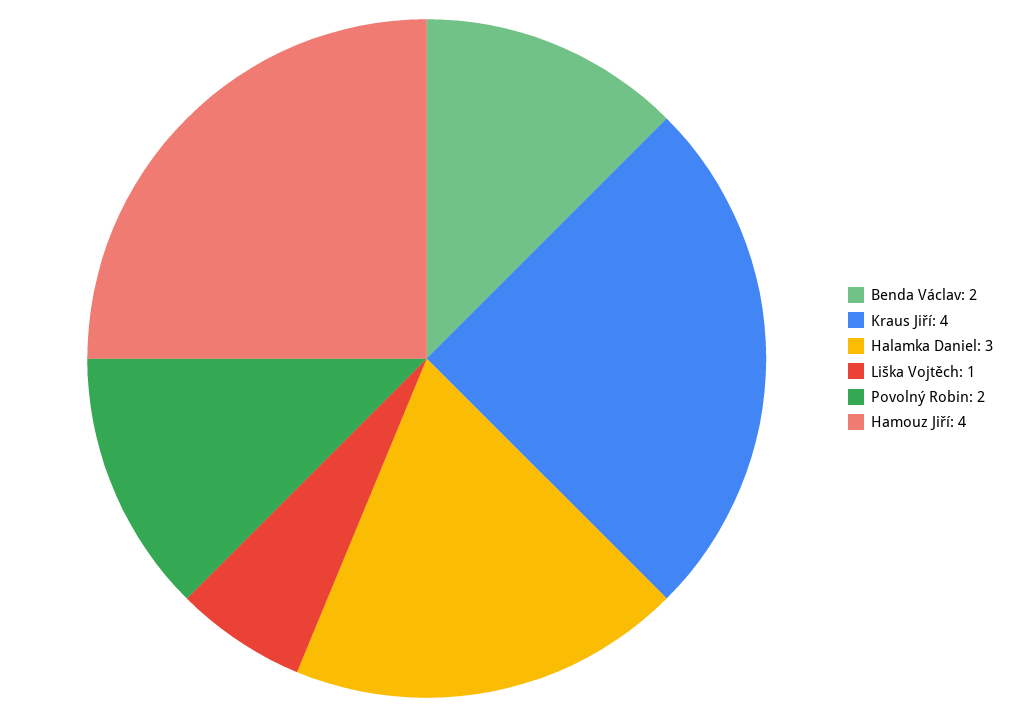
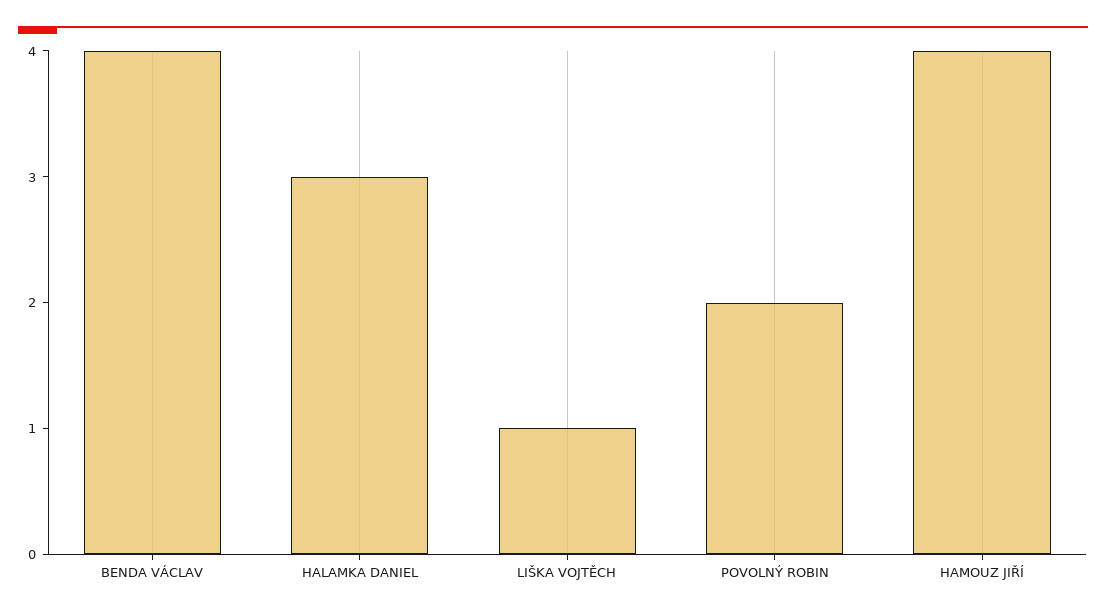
  {
-   "Benda Václav": 2,
+   "Benda Václav": 4,
-   "Kraus Jiří": 4,
    "Halamka Daniel": 3,
    "Liška Vojtěch": 1,
    "Povolný Robin": 2,
    "Hamouz Jiří": 4
  }

